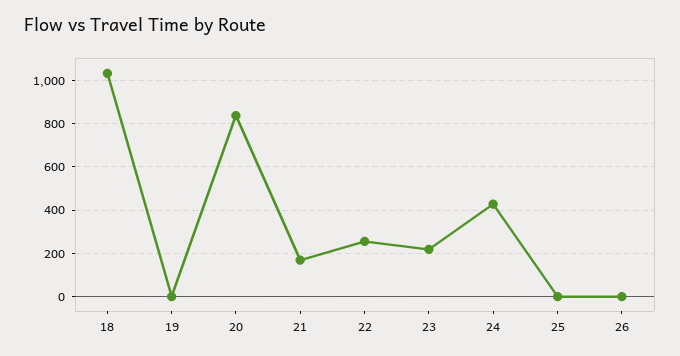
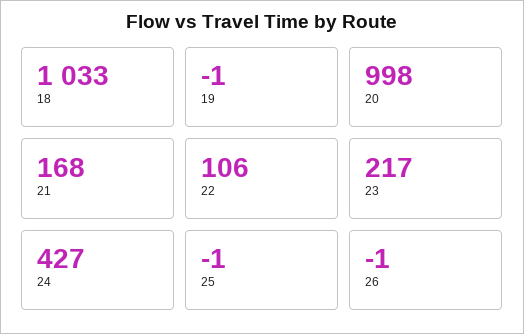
  {
    "18": 1033,
    "19": -1,
-   "20": 850,
+   "20": 998,
    "21": 168,
-   "22": 250,
+   "22": 106,
    "23": 217,
    "24": 427,
    "25": -1,
    "26": -1
  }

